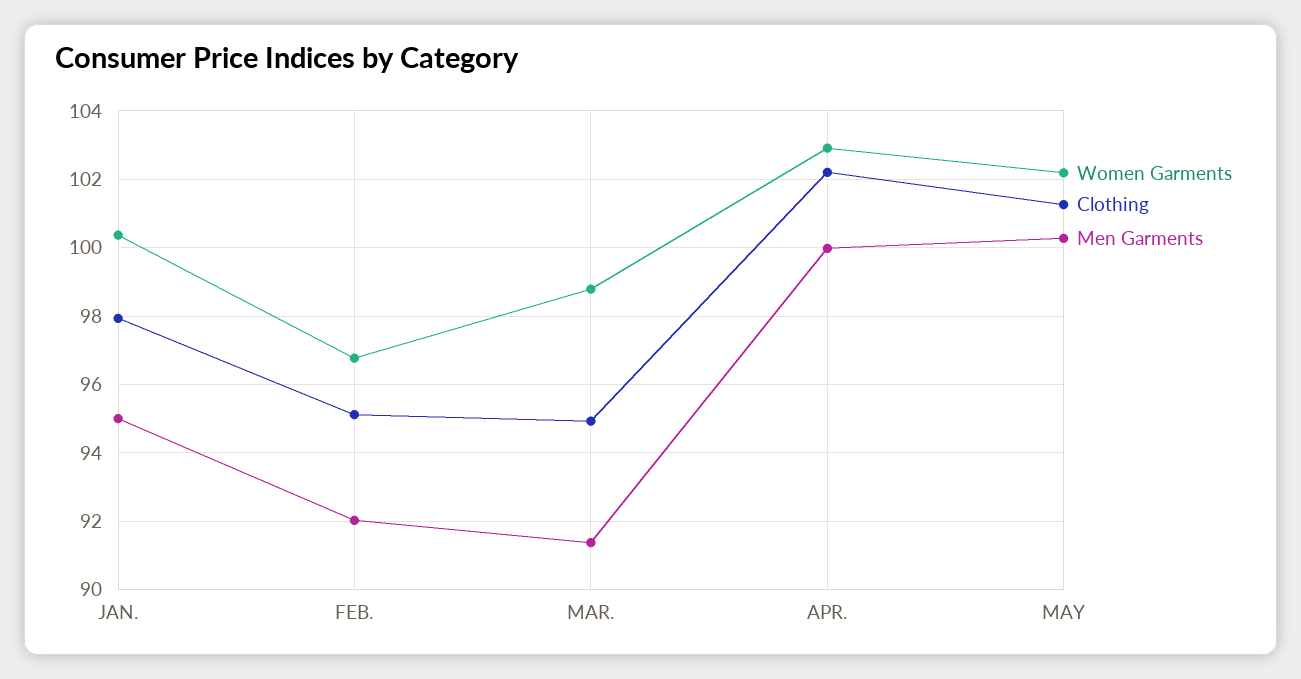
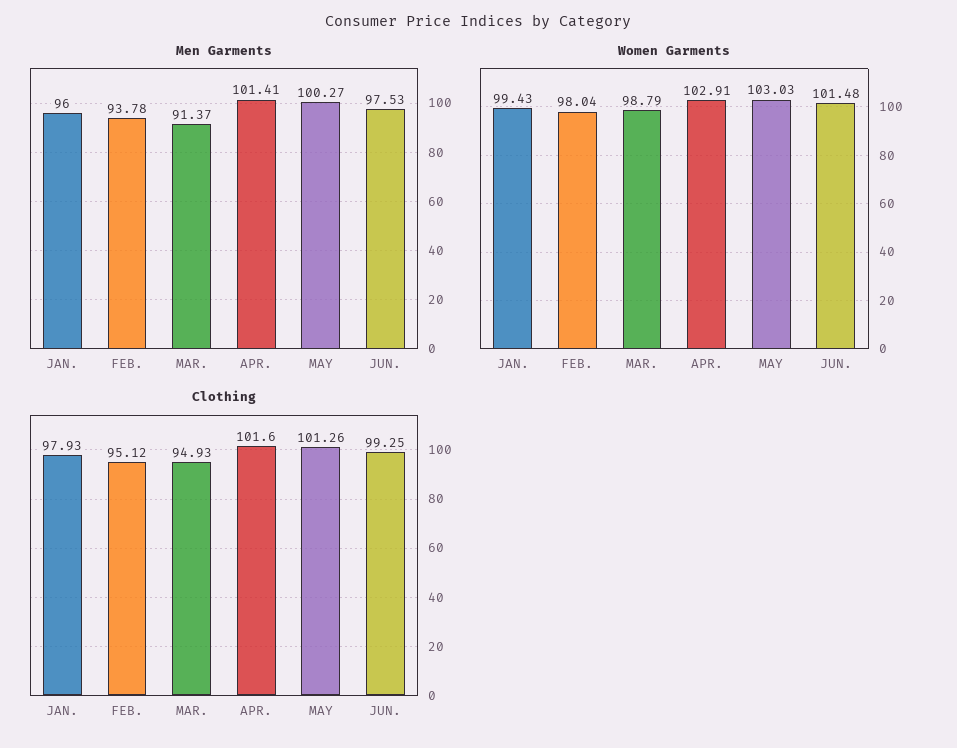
  {
    "Women Garments": {
-     "JAN.": 100.4,
+     "JAN.": 99.43,
-     "FEB.": 96.8,
+     "FEB.": 98.04,
      "MAR.": 98.79,
      "APR.": 102.91,
-     "MAY": 102.2
+     "MAY": 103.03,
+     "JUN.": 101.48
    },
    "Clothing": {
      "JAN.": 97.93,
      "FEB.": 95.12,
      "MAR.": 94.93,
-     "APR.": 102.2,
+     "APR.": 101.6,
-     "MAY": 101.26
+     "MAY": 101.26,
+     "JUN.": 99.25
    },
    "Men Garments": {
-     "JAN.": 95,
+     "JAN.": 96,
-     "FEB.": 92,
+     "FEB.": 93.78,
      "MAR.": 91.37,
-     "APR.": 100,
+     "APR.": 101.41,
-     "MAY": 100.27
+     "MAY": 100.27,
+     "JUN.": 97.53
    }
  }

